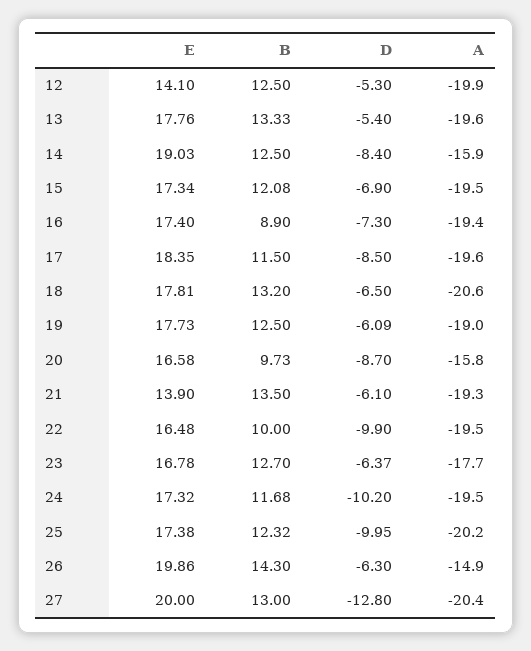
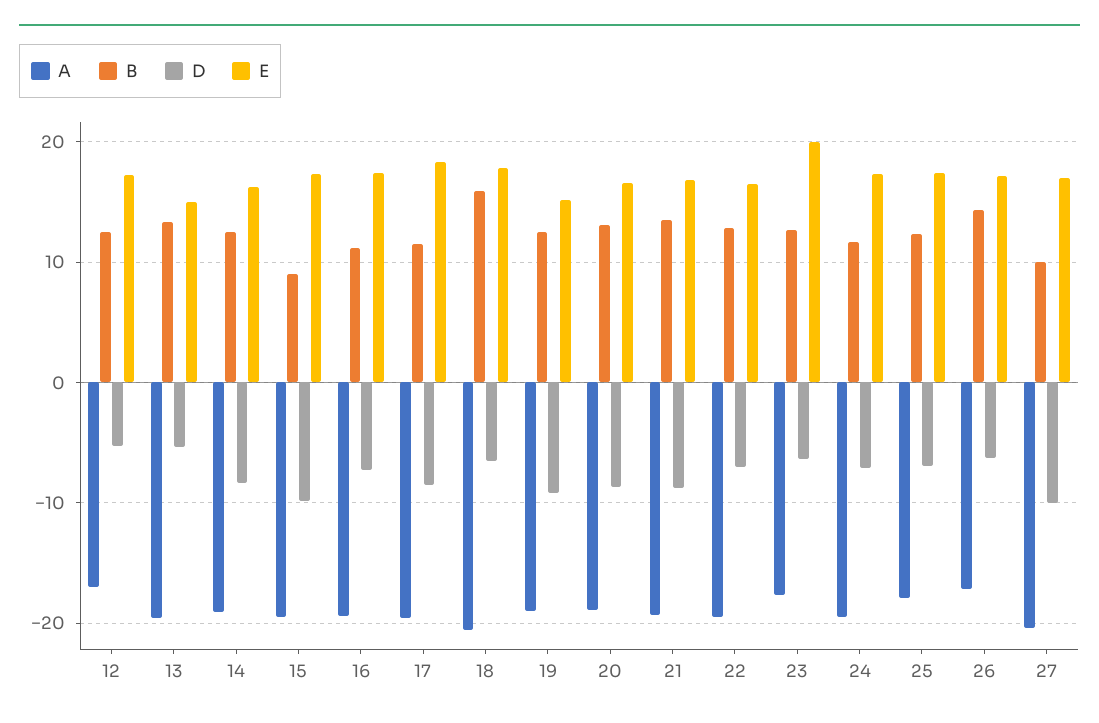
  {
    "E": {
-     "12": 14.1,
+     "12": 17,
-     "13": 17.76,
+     "13": 15,
-     "14": 19.03,
+     "14": 16,
      "15": 17.34,
      "16": 17.4,
      "17": 18.35,
      "18": 17.81,
-     "19": 17.73,
+     "19": 15,
      "20": 16.58,
-     "21": 13.9,
+     "21": 17,
      "22": 16.48,
-     "23": 16.78,
+     "23": 20,
      "24": 17.32,
      "25": 17.38,
-     "26": 19.86,
+     "26": 17,
-     "27": 20
+     "27": 17
    },
    "B": {
      "12": 12.5,
      "13": 13.33,
      "14": 12.5,
-     "15": 12.08,
+     "15": 9,
-     "16": 8.9,
+     "16": 11,
      "17": 11.5,
-     "18": 13.2,
+     "18": 16,
      "19": 12.5,
-     "20": 9.73,
+     "20": 13,
      "21": 13.5,
-     "22": 10,
+     "22": 13,
      "23": 12.7,
      "24": 11.68,
      "25": 12.32,
      "26": 14.3,
-     "27": 13
+     "27": 10
    },
    "D": {
      "12": -5.3,
      "13": -5.4,
      "14": -8.4,
-     "15": -6.9,
+     "15": -10,
      "16": -7.3,
      "17": -8.5,
      "18": -6.5,
-     "19": -6.09,
+     "19": -9,
      "20": -8.7,
-     "21": -6.1,
+     "21": -9,
-     "22": -9.9,
+     "22": -7,
      "23": -6.37,
-     "24": -10.2,
+     "24": -7,
-     "25": -9.95,
+     "25": -7,
      "26": -6.3,
-     "27": -12.8
+     "27": -10
    },
    "A": {
-     "12": -19.9,
+     "12": -17,
      "13": -19.6,
-     "14": -15.9,
+     "14": -19,
      "15": -19.5,
      "16": -19.4,
      "17": -19.6,
      "18": -20.6,
      "19": -19,
-     "20": -15.8,
+     "20": -19,
      "21": -19.3,
      "22": -19.5,
      "23": -17.7,
      "24": -19.5,
-     "25": -20.2,
+     "25": -18,
-     "26": -14.9,
+     "26": -17,
      "27": -20.4
    }
  }

